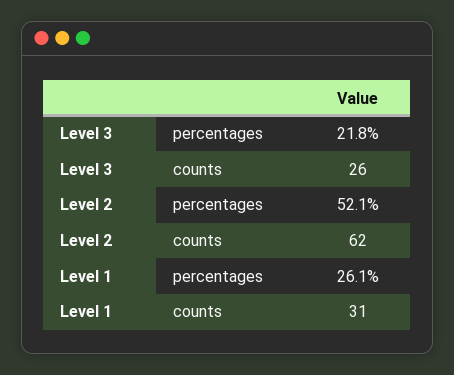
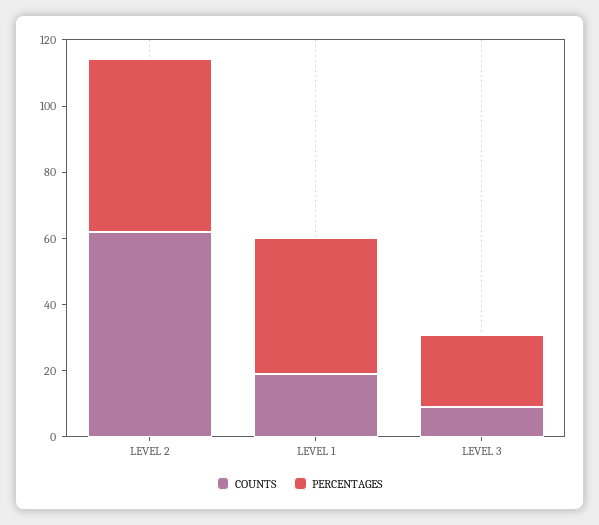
  {
    "percentages": {
      "Level 3": 21.8,
      "Level 2": 52.1,
-     "Level 1": 26.1
+     "Level 1": 40
    },
    "counts": {
-     "Level 3": 26,
+     "Level 3": 10,
      "Level 2": 62,
-     "Level 1": 31
+     "Level 1": 20
    }
  }

